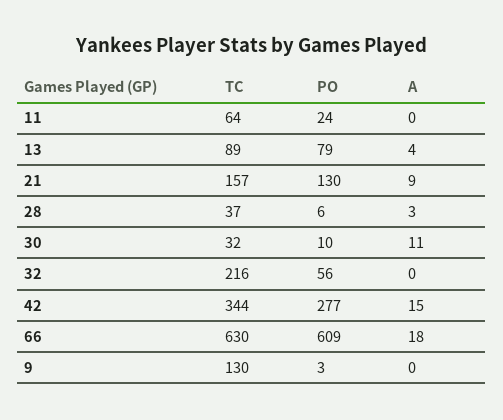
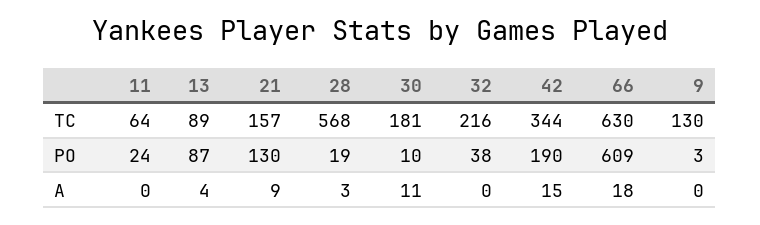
  {
    "TC": {
      "11": 64,
      "13": 89,
      "21": 157,
-     "28": 37,
+     "28": 568,
-     "30": 32,
+     "30": 181,
      "32": 216,
      "42": 344,
      "66": 630,
      "9": 130
    },
    "PO": {
      "11": 24,
-     "13": 79,
+     "13": 87,
      "21": 130,
-     "28": 6,
+     "28": 19,
      "30": 10,
-     "32": 56,
+     "32": 38,
-     "42": 277,
+     "42": 190,
      "66": 609,
      "9": 3
    },
    "A": {
      "11": 0,
      "13": 4,
      "21": 9,
      "28": 3,
      "30": 11,
      "32": 0,
      "42": 15,
      "66": 18,
      "9": 0
    }
  }

